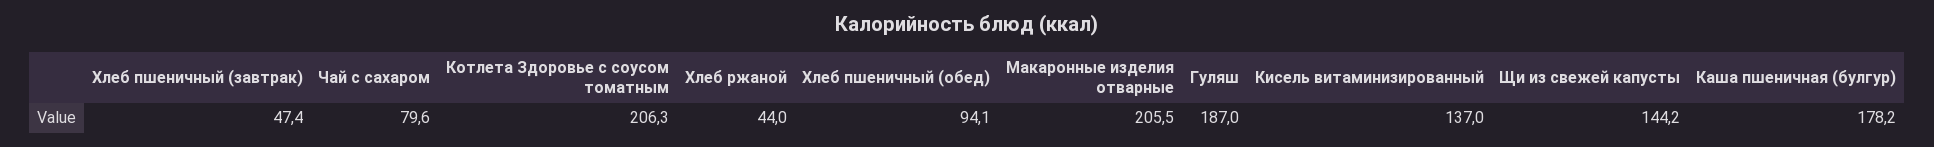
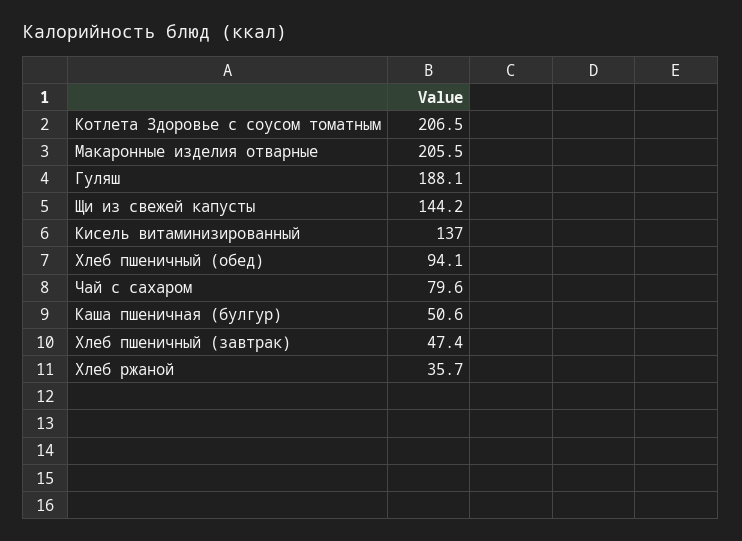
  {
    "Хлеб пшеничный (завтрак)": 47.4,
    "Чай с сахаром": 79.6,
-   "Котлета Здоровье с соусом томатным": 206.3,
+   "Котлета Здоровье с соусом томатным": 206.5,
-   "Хлеб ржаной": 44,
+   "Хлеб ржаной": 35.7,
    "Хлеб пшеничный (обед)": 94.1,
    "Макаронные изделия отварные": 205.5,
-   "Гуляш": 187,
+   "Гуляш": 188.1,
    "Кисель витаминизированный": 137,
    "Щи из свежей капусты": 144.2,
-   "Каша пшеничная (булгур)": 178.2
+   "Каша пшеничная (булгур)": 50.6
  }

